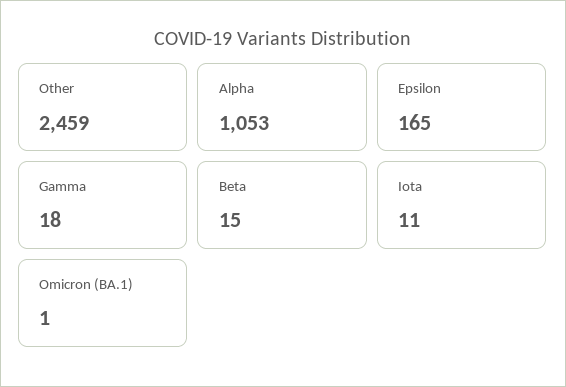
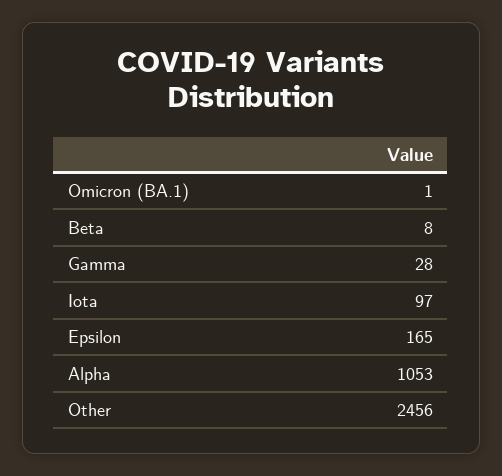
  {
-   "Other": 2459,
+   "Other": 2456,
    "Alpha": 1053,
    "Epsilon": 165,
-   "Gamma": 18,
+   "Gamma": 28,
-   "Beta": 15,
+   "Beta": 8,
-   "Iota": 11,
+   "Iota": 97,
    "Omicron (BA.1)": 1
  }

